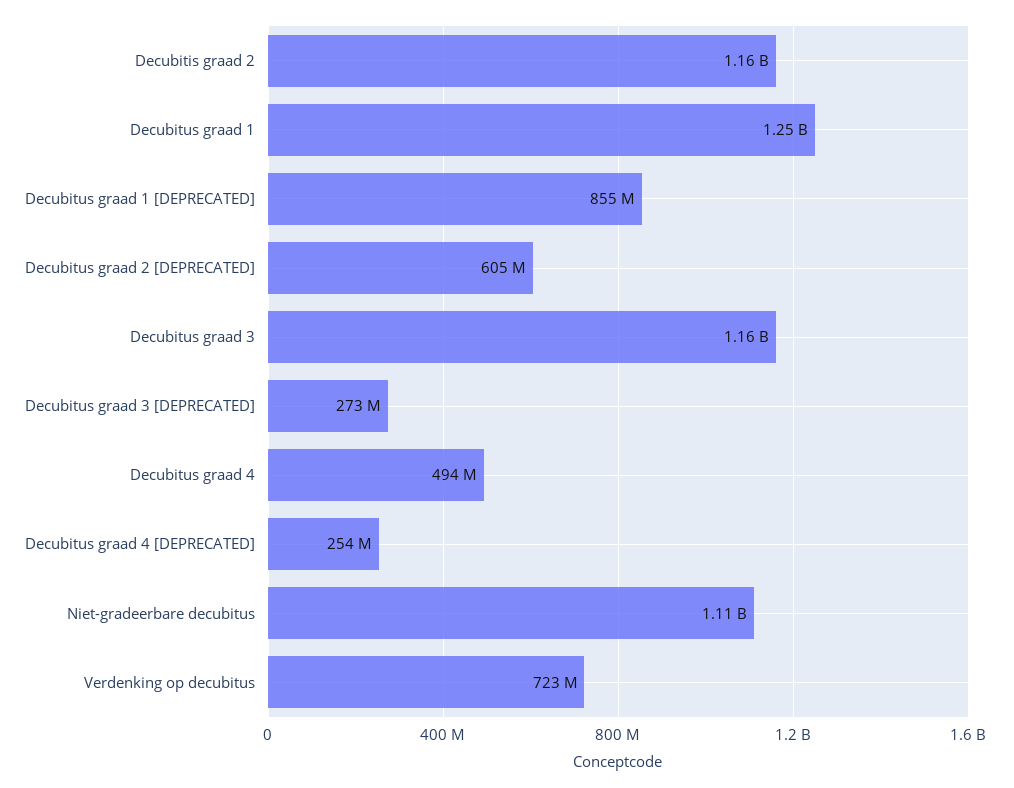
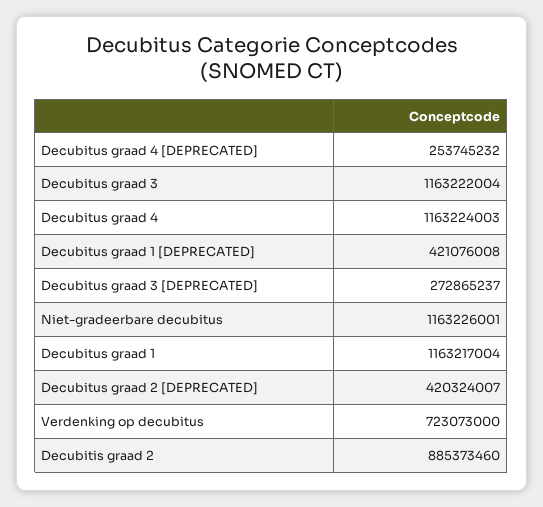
  {
-   "Decubitis graad 2": 1160000000,
+   "Decubitis graad 2": 885373460,
-   "Decubitus graad 1": 1250000000,
+   "Decubitus graad 1": 1163217004,
-   "Decubitus graad 1 [DEPRECATED]": 855000000,
+   "Decubitus graad 1 [DEPRECATED]": 421076008,
-   "Decubitus graad 2 [DEPRECATED]": 605000000,
+   "Decubitus graad 2 [DEPRECATED]": 420324007,
    "Decubitus graad 3": 1163222004,
    "Decubitus graad 3 [DEPRECATED]": 272865237,
-   "Decubitus graad 4": 494000000,
+   "Decubitus graad 4": 1163224003,
    "Decubitus graad 4 [DEPRECATED]": 253745232,
-   "Niet-gradeerbare decubitus": 1110000000,
+   "Niet-gradeerbare decubitus": 1163226001,
    "Verdenking op decubitus": 723073000
  }

